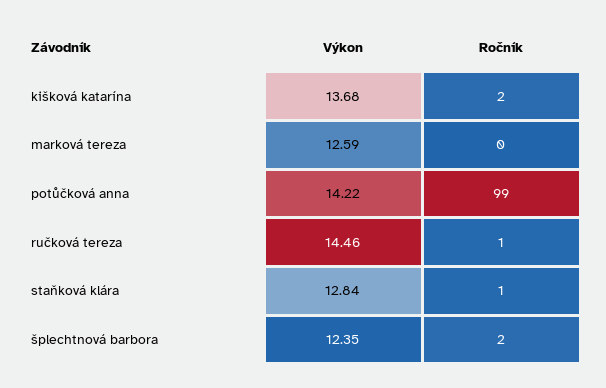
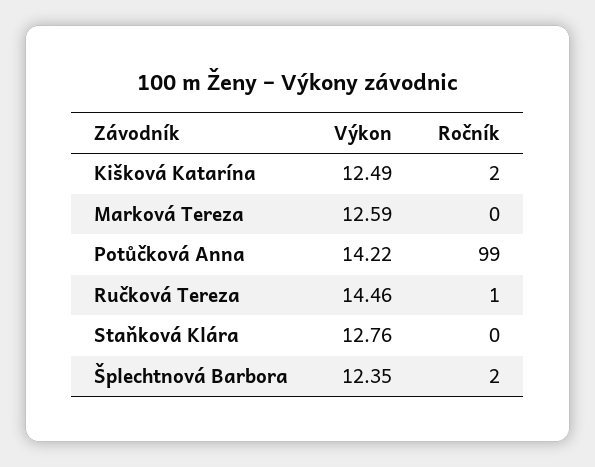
  {
    "Výkon": {
-     "kišková katarína": 13.68,
+     "kišková katarína": 12.49,
      "marková tereza": 12.59,
      "potůčková anna": 14.22,
      "ručková tereza": 14.46,
-     "staňková klára": 12.84,
+     "staňková klára": 12.76,
      "šplechtnová barbora": 12.35
    },
    "Ročník": {
      "kišková katarína": 2,
      "marková tereza": 0,
      "potůčková anna": 99,
      "ručková tereza": 1,
-     "staňková klára": 1,
+     "staňková klára": 0,
      "šplechtnová barbora": 2
    }
  }

